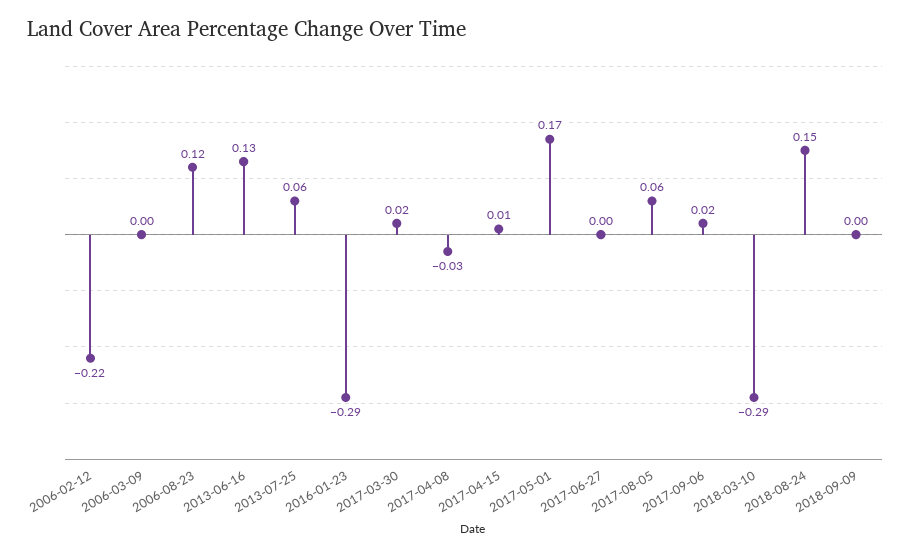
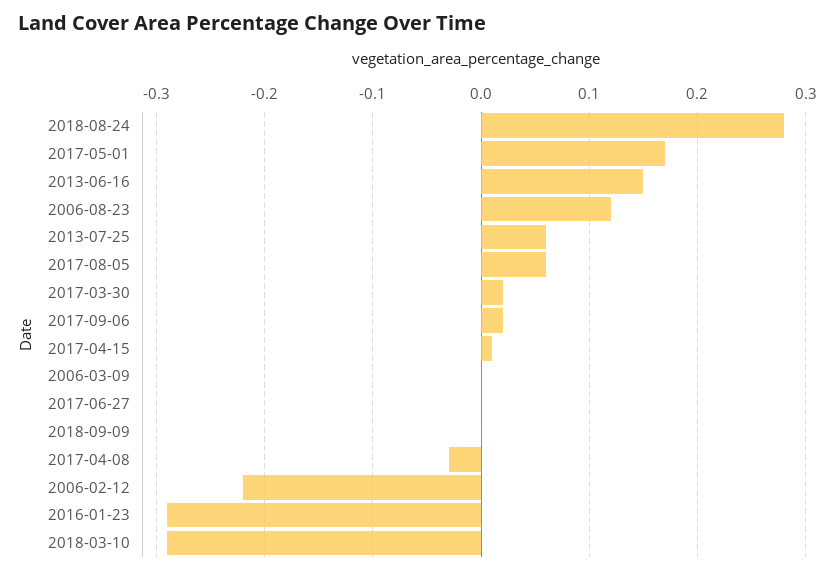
  {
    "2006-02-12": -0.22,
    "2006-03-09": 0,
    "2006-08-23": 0.12,
-   "2013-06-16": 0.13,
+   "2013-06-16": 0.15,
    "2013-07-25": 0.06,
    "2016-01-23": -0.29,
    "2017-03-30": 0.02,
    "2017-04-08": -0.03,
    "2017-04-15": 0.01,
    "2017-05-01": 0.17,
    "2017-06-27": 0,
    "2017-08-05": 0.06,
    "2017-09-06": 0.02,
    "2018-03-10": -0.29,
-   "2018-08-24": 0.15,
+   "2018-08-24": 0.28,
    "2018-09-09": 0
  }

